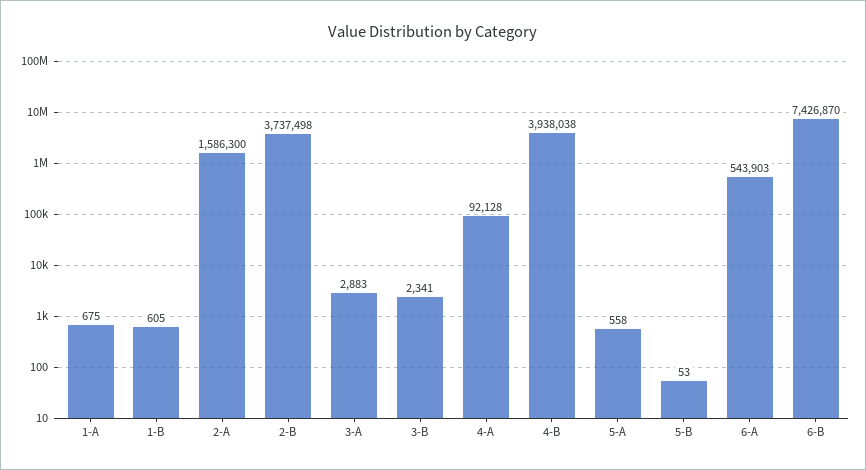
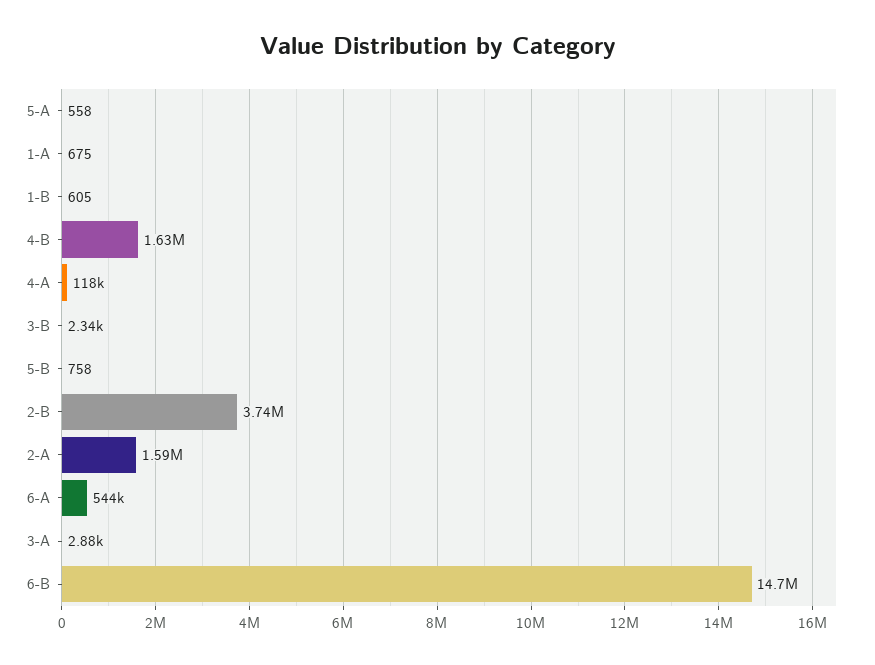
  {
    "1-A": 675,
    "1-B": 605,
    "2-A": 1586300,
    "2-B": 3737498,
    "3-A": 2883,
    "3-B": 2341,
-   "4-A": 92128,
+   "4-A": 118000,
-   "4-B": 3938038,
+   "4-B": 1630000,
    "5-A": 558,
-   "5-B": 53,
+   "5-B": 758,
    "6-A": 543903,
-   "6-B": 7426870
+   "6-B": 14700000
  }

